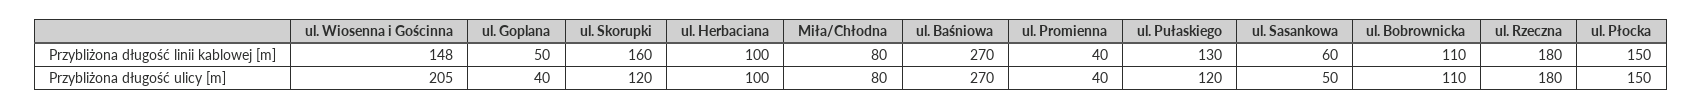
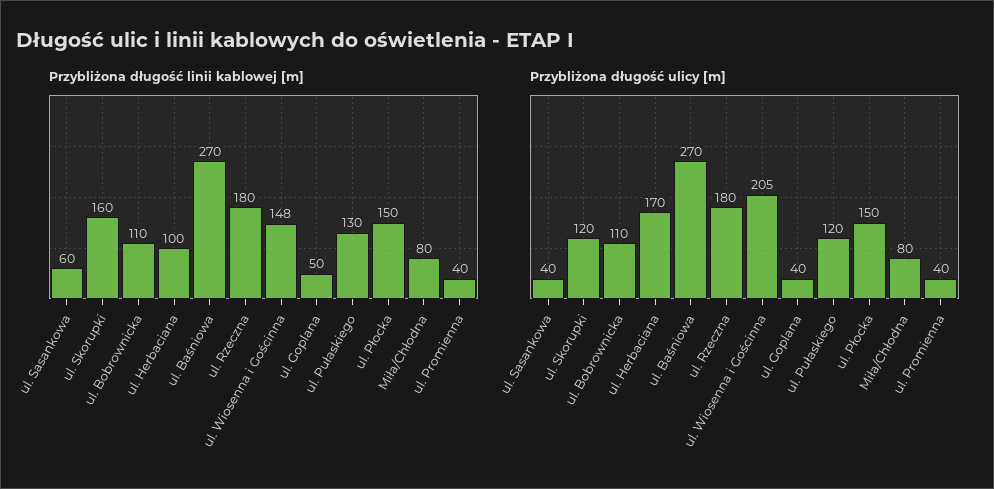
  {
    "Przybliżona długość linii kablowej [m]": {
      "ul. Wiosenna i Gościnna": 148,
      "ul. Goplana": 50,
      "ul. Skorupki": 160,
      "ul. Herbaciana": 100,
      "Miła/Chłodna": 80,
      "ul. Baśniowa": 270,
      "ul. Promienna": 40,
      "ul. Pułaskiego": 130,
      "ul. Sasankowa": 60,
      "ul. Bobrownicka": 110,
      "ul. Rzeczna": 180,
      "ul. Płocka": 150
    },
    "Przybliżona długość ulicy [m]": {
      "ul. Wiosenna i Gościnna": 205,
      "ul. Goplana": 40,
      "ul. Skorupki": 120,
-     "ul. Herbaciana": 100,
+     "ul. Herbaciana": 170,
      "Miła/Chłodna": 80,
      "ul. Baśniowa": 270,
      "ul. Promienna": 40,
      "ul. Pułaskiego": 120,
-     "ul. Sasankowa": 50,
+     "ul. Sasankowa": 40,
      "ul. Bobrownicka": 110,
      "ul. Rzeczna": 180,
      "ul. Płocka": 150
    }
  }

